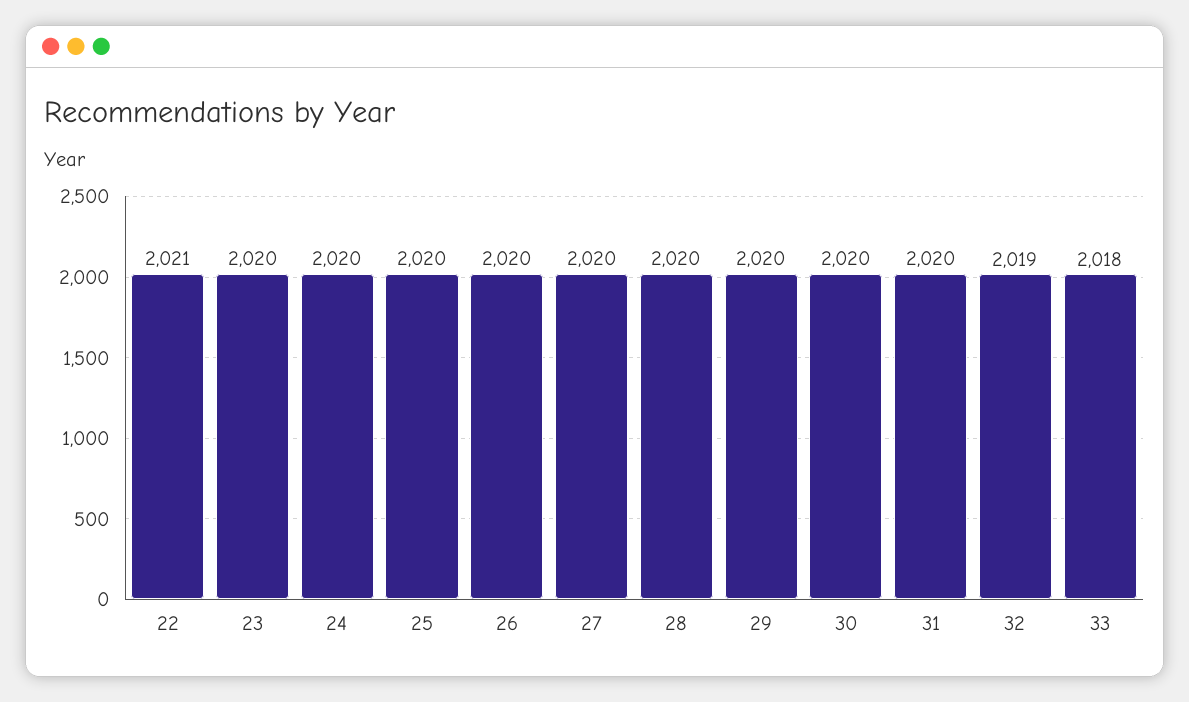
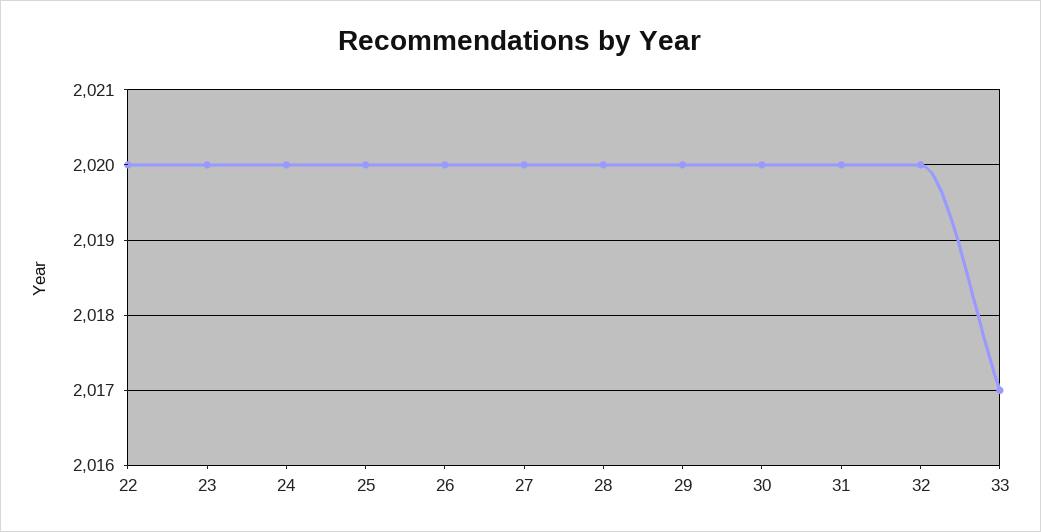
  {
-   "22": 2021,
+   "22": 2020,
    "23": 2020,
    "24": 2020,
    "25": 2020,
    "26": 2020,
    "27": 2020,
    "28": 2020,
    "29": 2020,
    "30": 2020,
    "31": 2020,
-   "32": 2019,
+   "32": 2020,
-   "33": 2018
+   "33": 2017
  }

